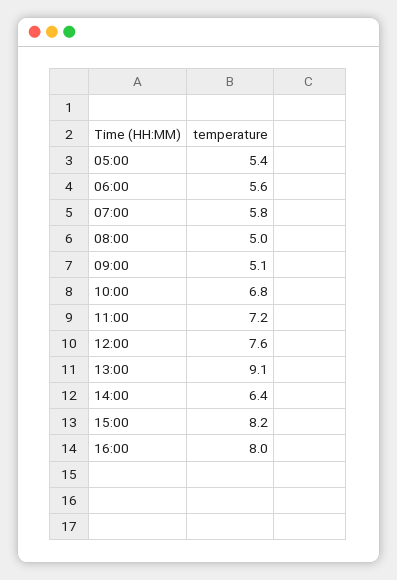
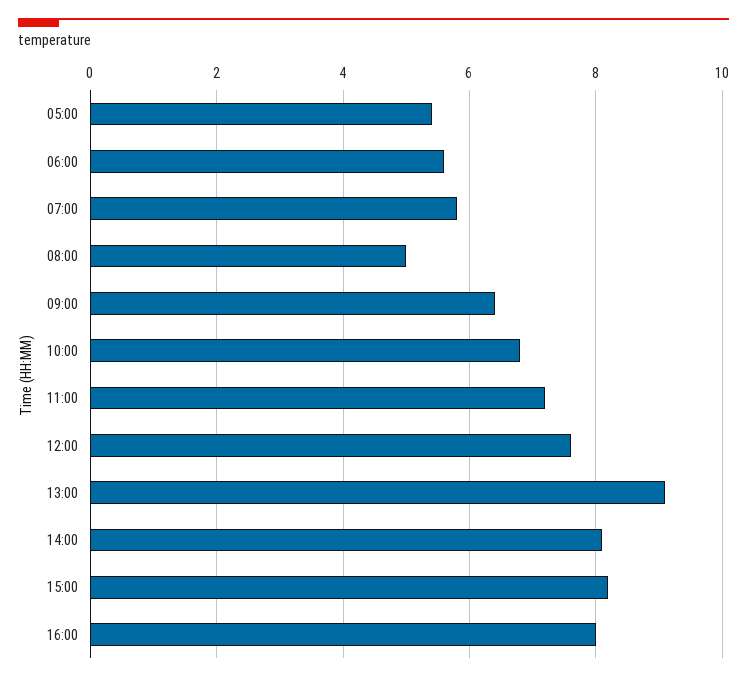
  {
    "05:00": 5.4,
    "06:00": 5.6,
    "07:00": 5.8,
    "08:00": 5,
-   "09:00": 5.1,
+   "09:00": 6.5,
    "10:00": 6.8,
    "11:00": 7.2,
    "12:00": 7.6,
    "13:00": 9.1,
-   "14:00": 6.4,
+   "14:00": 8,
    "15:00": 8.2,
    "16:00": 8
  }

